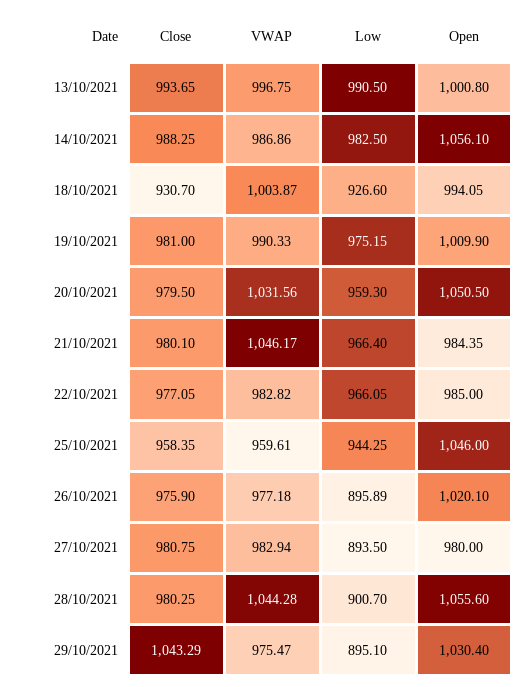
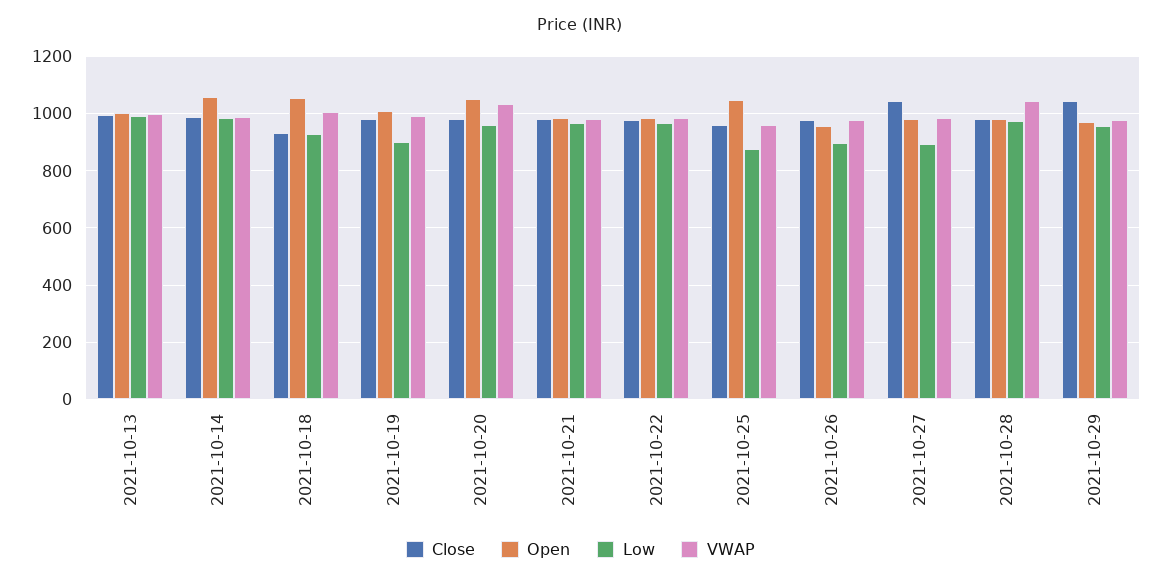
  {
    "Close": {
      "13/10/2021": 993.65,
      "14/10/2021": 988.25,
      "18/10/2021": 930.7,
      "19/10/2021": 981,
      "20/10/2021": 979.5,
      "21/10/2021": 980.1,
      "22/10/2021": 977.05,
      "25/10/2021": 958.35,
      "26/10/2021": 975.9,
-     "27/10/2021": 980.75,
+     "27/10/2021": 1050,
      "28/10/2021": 980.25,
      "29/10/2021": 1043.29
    },
    "VWAP": {
      "13/10/2021": 996.75,
      "14/10/2021": 986.86,
      "18/10/2021": 1003.87,
      "19/10/2021": 990.33,
      "20/10/2021": 1031.56,
-     "21/10/2021": 1046.17,
+     "21/10/2021": 975,
      "22/10/2021": 982.82,
      "25/10/2021": 959.61,
      "26/10/2021": 977.18,
      "27/10/2021": 982.94,
      "28/10/2021": 1044.28,
      "29/10/2021": 975.47
    },
    "Low": {
      "13/10/2021": 990.5,
      "14/10/2021": 982.5,
      "18/10/2021": 926.6,
-     "19/10/2021": 975.15,
+     "19/10/2021": 900,
      "20/10/2021": 959.3,
      "21/10/2021": 966.4,
      "22/10/2021": 966.05,
-     "25/10/2021": 944.25,
+     "25/10/2021": 875,
      "26/10/2021": 895.89,
      "27/10/2021": 893.5,
-     "28/10/2021": 900.7,
+     "28/10/2021": 975,
-     "29/10/2021": 895.1
+     "29/10/2021": 950
    },
    "Open": {
      "13/10/2021": 1000.8,
      "14/10/2021": 1056.1,
-     "18/10/2021": 994.05,
+     "18/10/2021": 1050,
      "19/10/2021": 1009.9,
      "20/10/2021": 1050.5,
      "21/10/2021": 984.35,
      "22/10/2021": 985,
      "25/10/2021": 1046,
-     "26/10/2021": 1020.1,
+     "26/10/2021": 950,
      "27/10/2021": 980,
-     "28/10/2021": 1055.6,
+     "28/10/2021": 975,
-     "29/10/2021": 1030.4
+     "29/10/2021": 975
    }
  }

